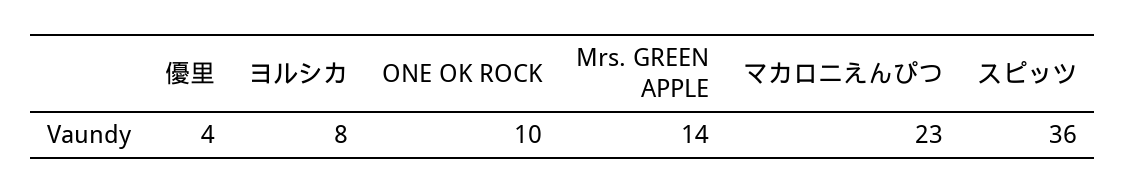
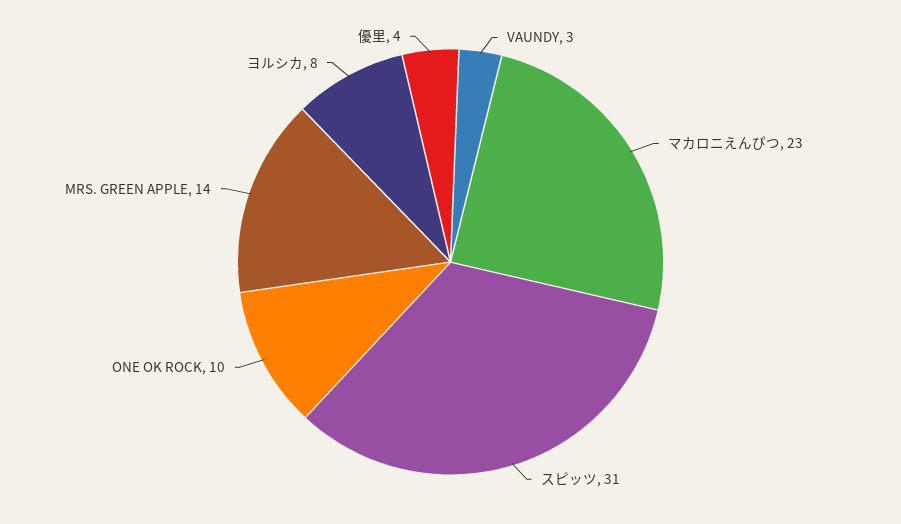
  {
    "優里": 4,
    "ヨルシカ": 8,
    "ONE OK ROCK": 10,
    "Mrs. GREEN APPLE": 14,
    "マカロニえんぴつ": 23,
-   "スピッツ": 36
+   "スピッツ": 31,
+   "VAUNDY": 3
  }

